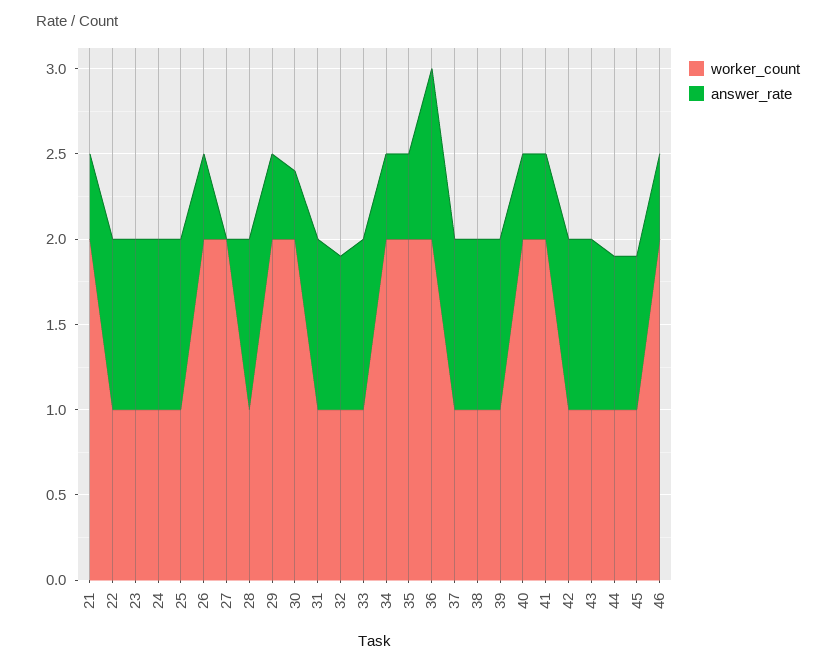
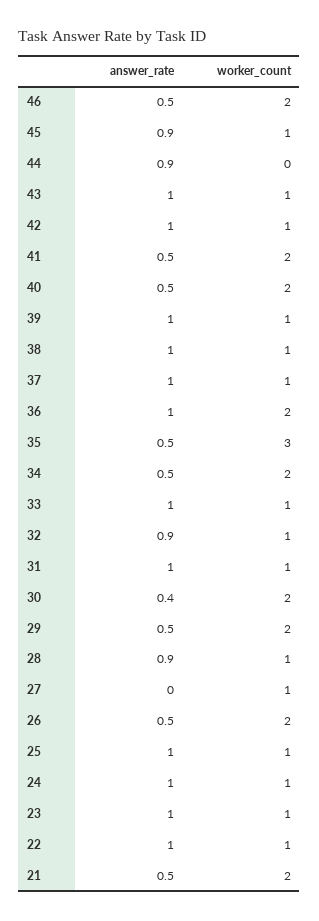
  {
    "worker_count": {
      "21": 2,
      "22": 1,
      "23": 1,
      "24": 1,
      "25": 1,
      "26": 2,
-     "27": 2,
+     "27": 1,
      "28": 1,
      "29": 2,
      "30": 2,
      "31": 1,
      "32": 1,
      "33": 1,
      "34": 2,
-     "35": 2,
+     "35": 3,
      "36": 2,
      "37": 1,
      "38": 1,
      "39": 1,
      "40": 2,
      "41": 2,
      "42": 1,
      "43": 1,
-     "44": 1,
+     "44": 0,
      "45": 1,
      "46": 2
    },
    "answer_rate": {
      "21": 0.5,
      "22": 1,
      "23": 1,
      "24": 1,
      "25": 1,
      "26": 0.5,
      "27": 0,
-     "28": 1,
+     "28": 0.9,
      "29": 0.5,
      "30": 0.4,
      "31": 1,
      "32": 0.9,
      "33": 1,
      "34": 0.5,
      "35": 0.5,
      "36": 1,
      "37": 1,
      "38": 1,
      "39": 1,
      "40": 0.5,
      "41": 0.5,
      "42": 1,
      "43": 1,
      "44": 0.9,
      "45": 0.9,
      "46": 0.5
    }
  }

